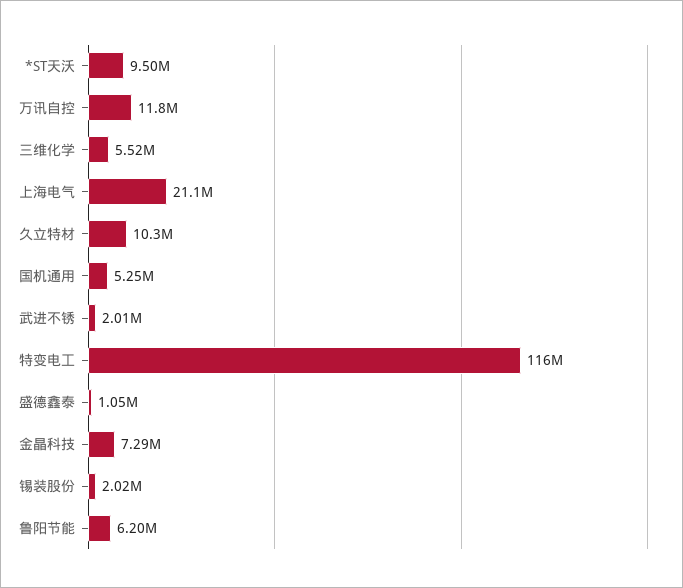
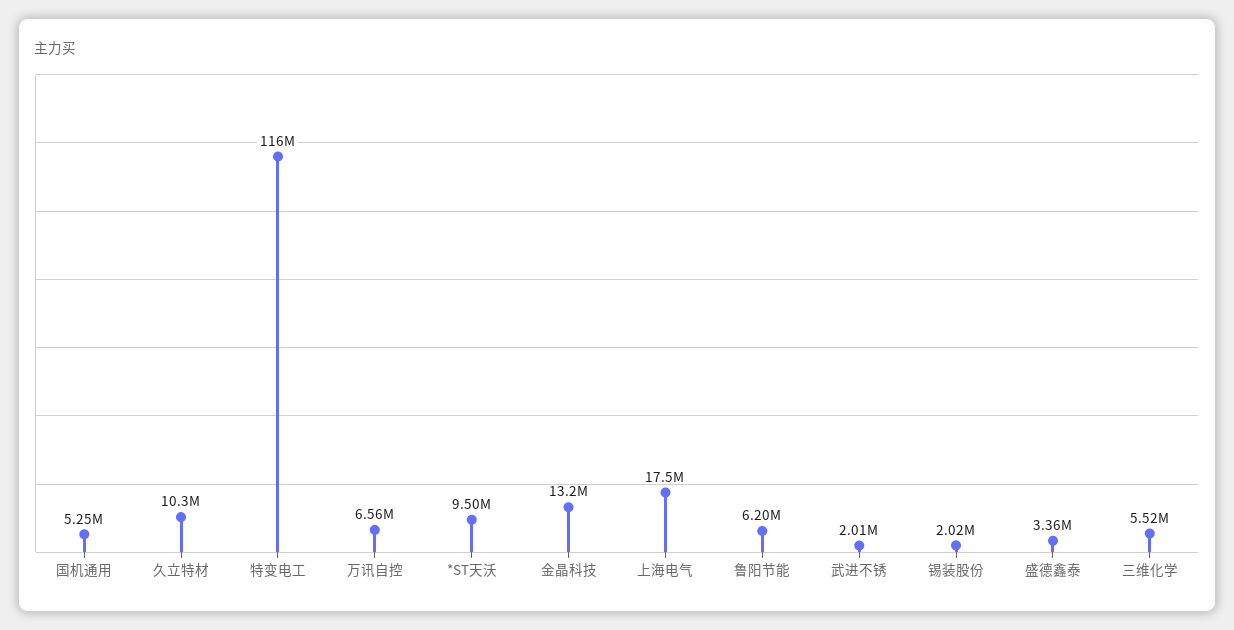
  {
    "*ST天沃": 9500000,
-   "万讯自控": 11800000,
+   "万讯自控": 6560000,
    "三维化学": 5520000,
-   "上海电气": 21100000,
+   "上海电气": 17500000,
    "久立特材": 10300000,
    "国机通用": 5250000,
    "武进不锈": 2010000,
    "特变电工": 116000000,
-   "盛德鑫泰": 1050000,
+   "盛德鑫泰": 3360000,
-   "金晶科技": 7290000,
+   "金晶科技": 13200000,
    "锡装股份": 2020000,
    "鲁阳节能": 6200000
  }

